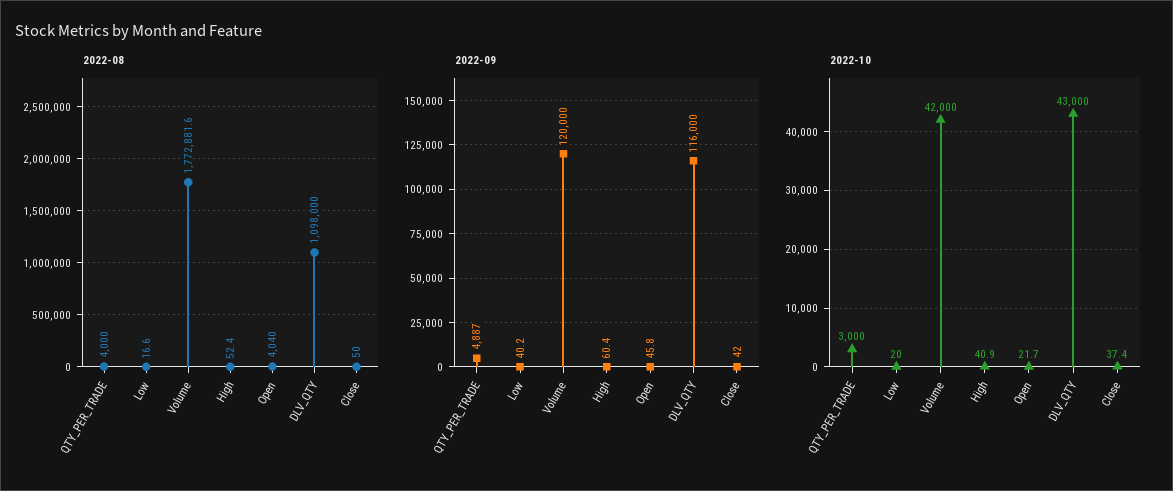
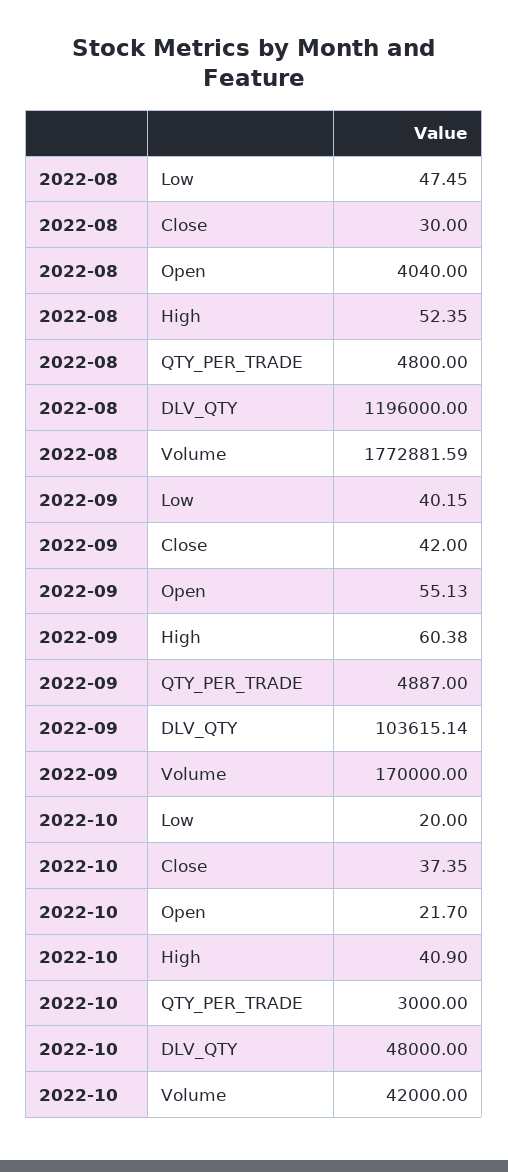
  {
    "2022-08": {
-     "QTY_PER_TRADE": 4000,
+     "QTY_PER_TRADE": 4800,
-     "Low": 16.6,
+     "Low": 47.45,
      "Volume": 1772881.59,
      "High": 52.35,
      "Open": 4040,
-     "DLV_QTY": 1098000,
+     "DLV_QTY": 1196000,
-     "Close": 50
+     "Close": 30
    },
    "2022-09": {
      "QTY_PER_TRADE": 4887,
      "Low": 40.15,
-     "Volume": 120000,
+     "Volume": 170000,
      "High": 60.38,
-     "Open": 45.8,
+     "Open": 55.13,
-     "DLV_QTY": 116000,
+     "DLV_QTY": 103615.14,
      "Close": 42
    },
    "2022-10": {
      "QTY_PER_TRADE": 3000,
      "Low": 20,
      "Volume": 42000,
      "High": 40.9,
      "Open": 21.7,
-     "DLV_QTY": 43000,
+     "DLV_QTY": 48000,
      "Close": 37.35
    }
  }

